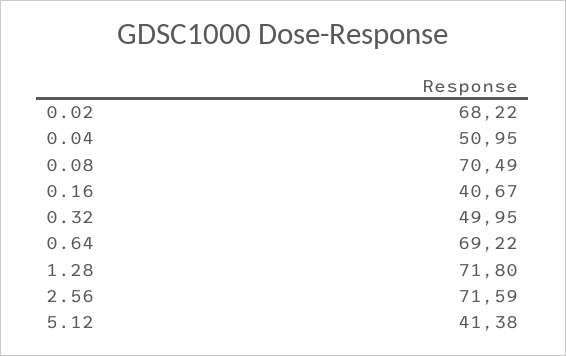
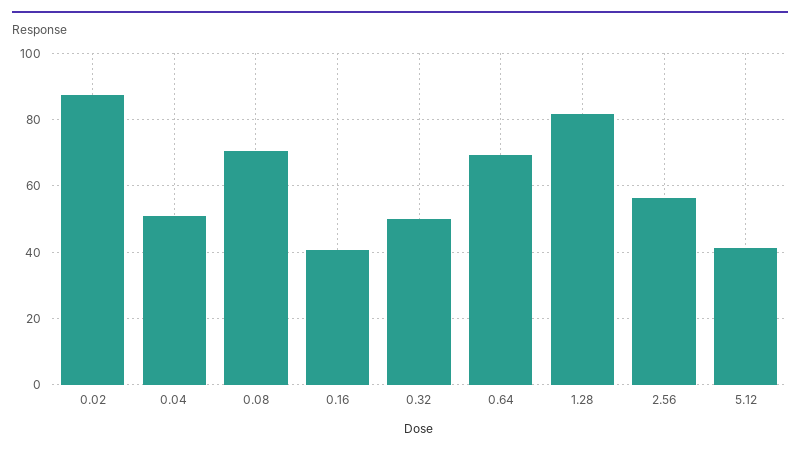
  {
-   "0.02": 68.22,
+   "0.02": 88,
    "0.04": 50.95,
    "0.08": 70.49,
    "0.16": 40.67,
    "0.32": 49.95,
    "0.64": 69.22,
-   "1.28": 71.8,
+   "1.28": 82,
-   "2.56": 71.59,
+   "2.56": 56,
    "5.12": 41.38
  }

